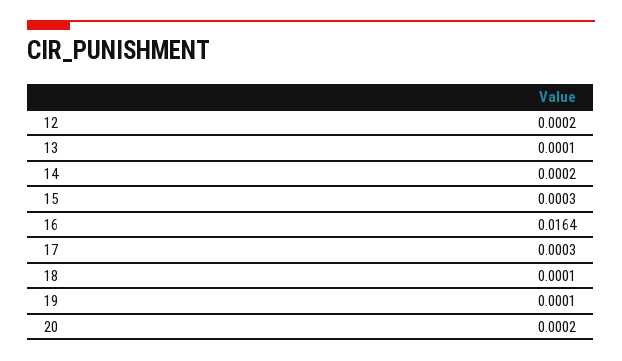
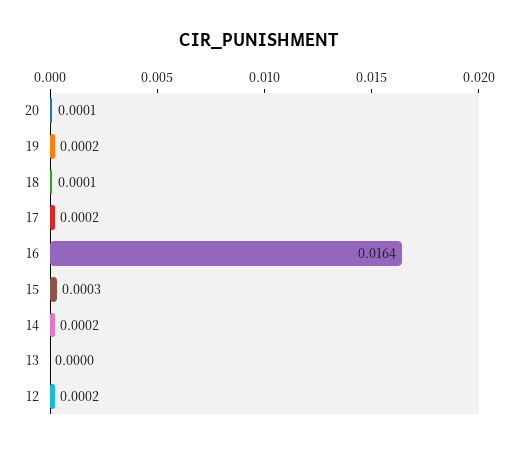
  {
    "12": 0.0002,
-   "13": 0.0001,
+   "13": 0,
    "14": 0.0002,
    "15": 0.0003,
    "16": 0.0164,
-   "17": 0.0003,
+   "17": 0.0002,
    "18": 0.0001,
-   "19": 0.0001,
+   "19": 0.0002,
-   "20": 0.0002
+   "20": 0.0001
  }

